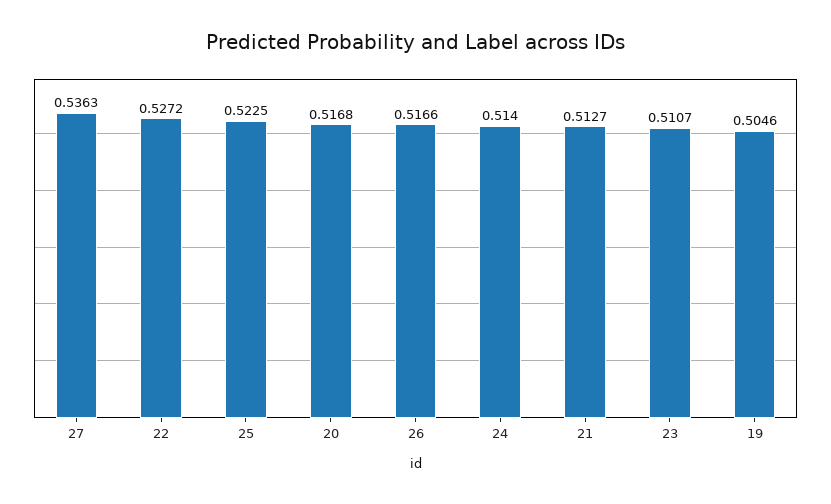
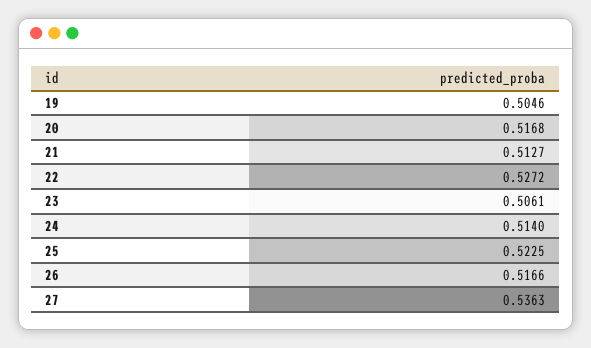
  {
    "27": 0.5363,
    "22": 0.5272,
    "25": 0.5225,
    "20": 0.5168,
    "26": 0.5166,
    "24": 0.514,
    "21": 0.5127,
-   "23": 0.5107,
+   "23": 0.5061,
    "19": 0.5046
  }

